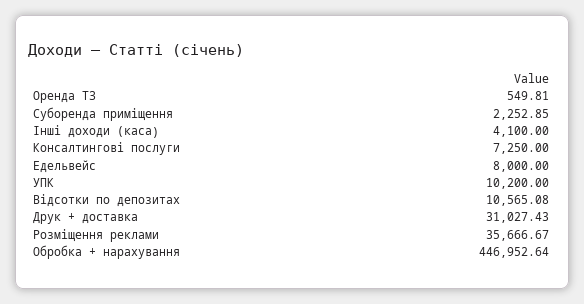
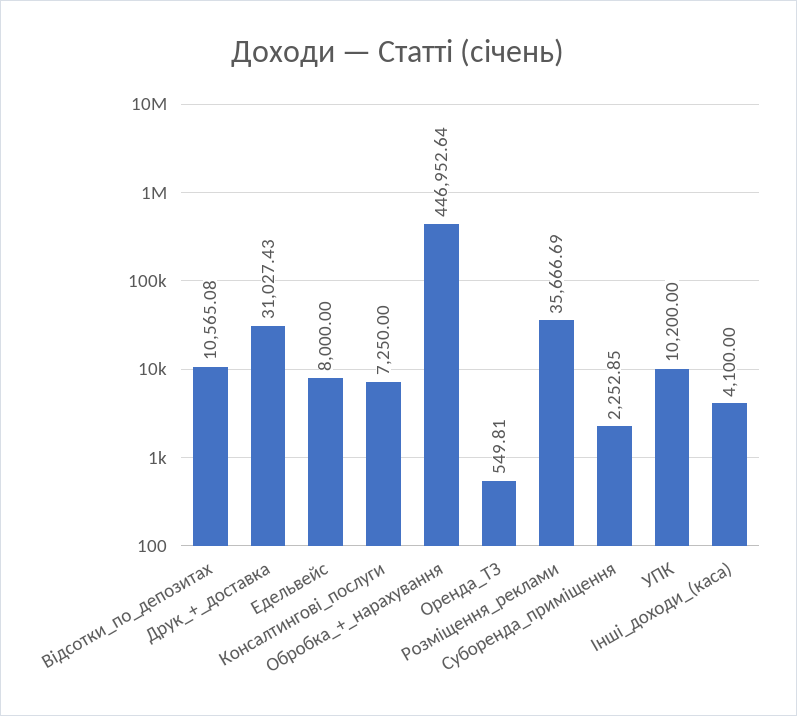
  {
    "Оренда ТЗ": 549.81,
    "Суборенда приміщення": 2252.85,
    "Інші доходи (каса)": 4100,
    "Консалтингові послуги": 7250,
    "Едельвейс": 8000,
    "УПК": 10200,
    "Відсотки по депозитах": 10565.08,
    "Друк + доставка": 31027.43,
-   "Розміщення реклами": 35666.67,
+   "Розміщення реклами": 35666.69,
    "Обробка + нарахування": 446952.64
  }

